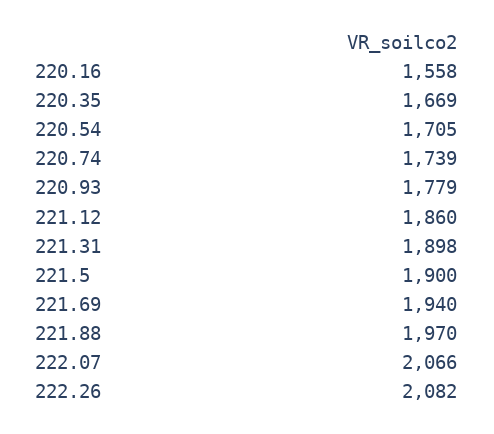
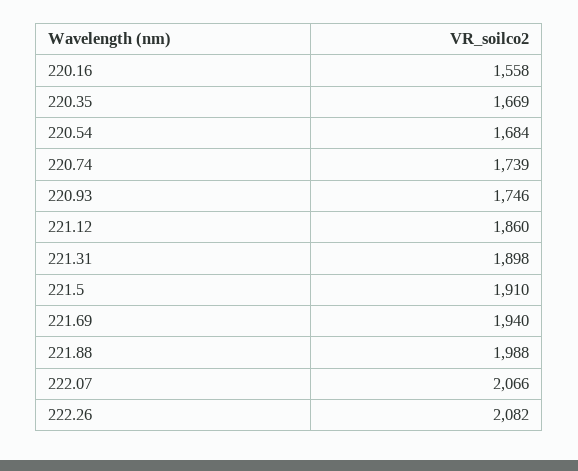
  {
    "220.16": 1558,
    "220.35": 1669,
-   "220.54": 1705,
+   "220.54": 1684,
    "220.74": 1739,
-   "220.93": 1779,
+   "220.93": 1746,
    "221.12": 1860,
    "221.31": 1898,
-   "221.5": 1900,
+   "221.5": 1910,
    "221.69": 1940,
-   "221.88": 1970,
+   "221.88": 1988,
    "222.07": 2066,
    "222.26": 2082
  }

